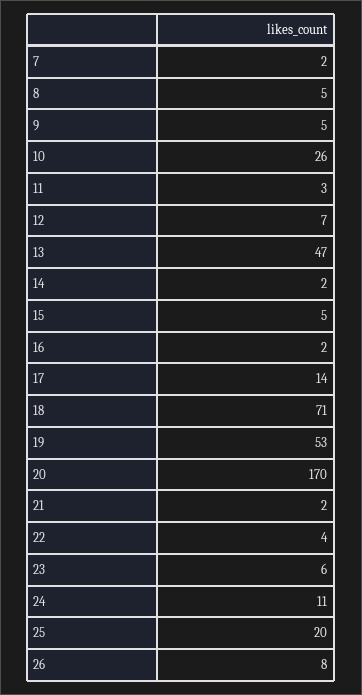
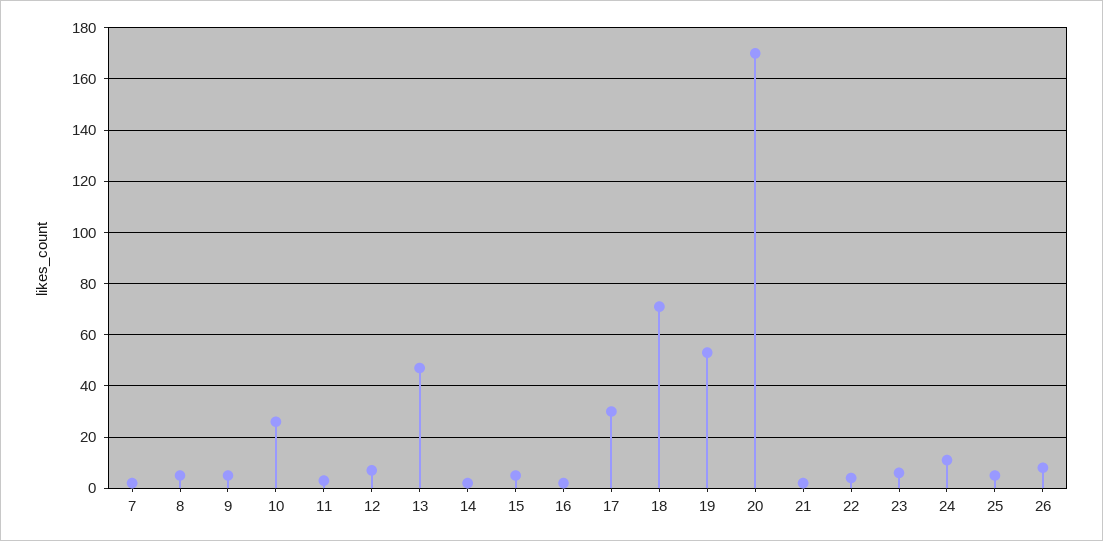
  {
    "7": 2,
    "8": 5,
    "9": 5,
    "10": 26,
    "11": 3,
    "12": 7,
    "13": 47,
    "14": 2,
    "15": 5,
    "16": 2,
-   "17": 14,
+   "17": 30,
    "18": 71,
    "19": 53,
    "20": 170,
    "21": 2,
    "22": 4,
    "23": 6,
    "24": 11,
-   "25": 20,
+   "25": 5,
    "26": 8
  }

